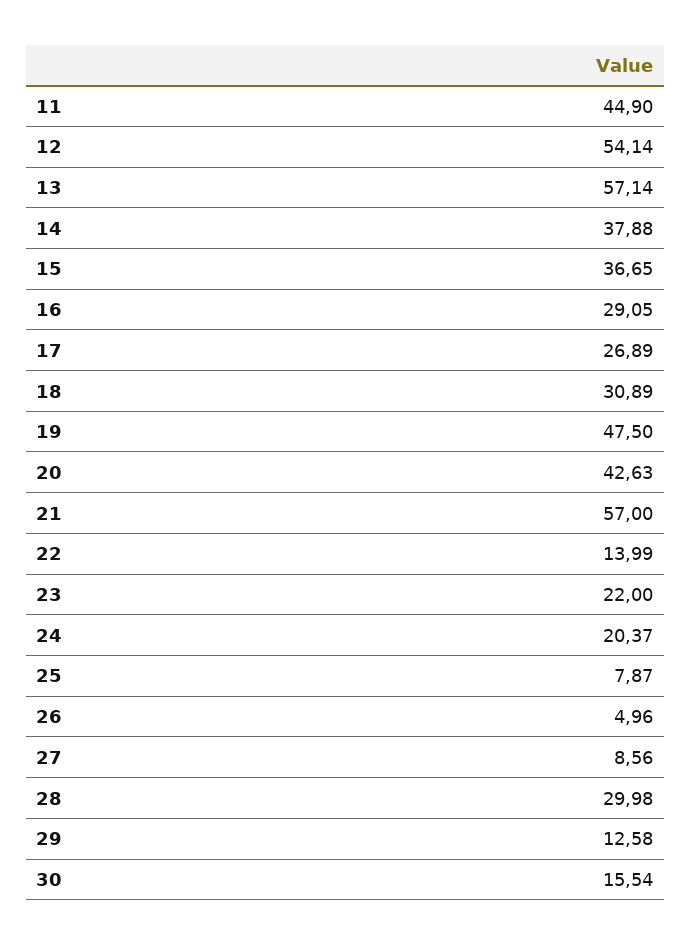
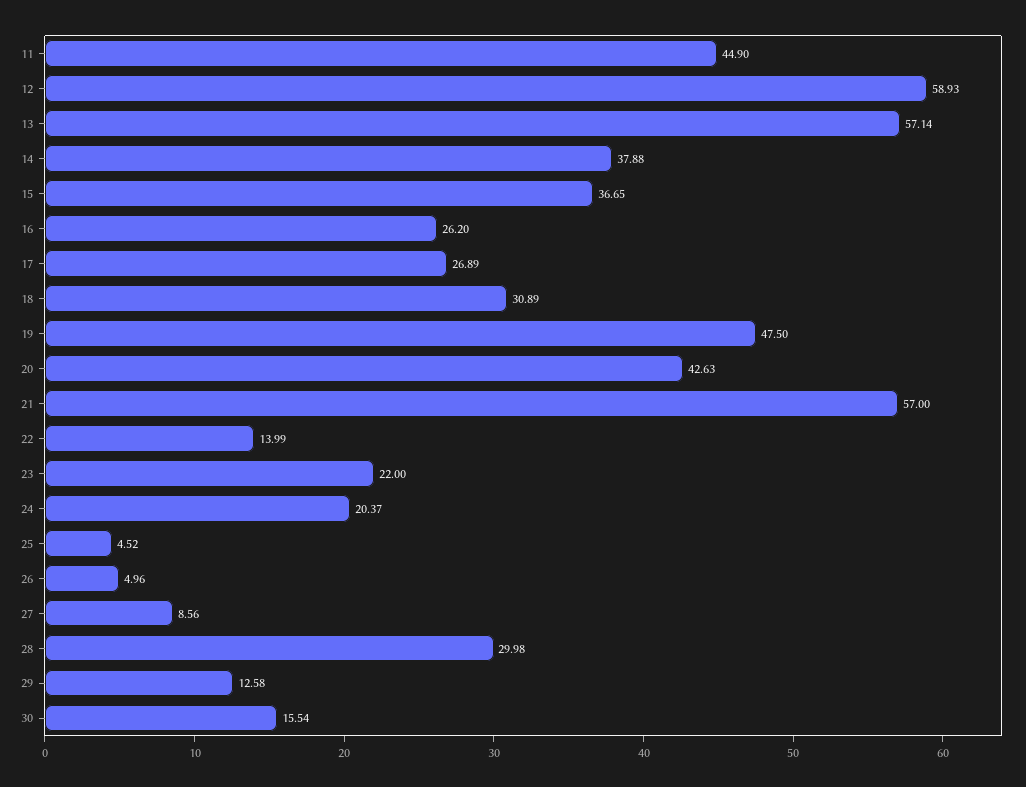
  {
    "11": 44.9,
-   "12": 54.14,
+   "12": 58.93,
    "13": 57.14,
    "14": 37.88,
    "15": 36.65,
-   "16": 29.05,
+   "16": 26.2,
    "17": 26.89,
    "18": 30.89,
    "19": 47.5,
    "20": 42.63,
    "21": 57,
    "22": 13.99,
    "23": 22,
    "24": 20.37,
-   "25": 7.87,
+   "25": 4.52,
    "26": 4.96,
    "27": 8.56,
    "28": 29.98,
    "29": 12.58,
    "30": 15.54
  }

